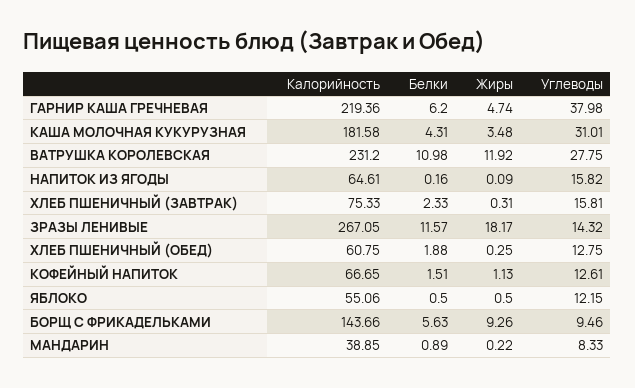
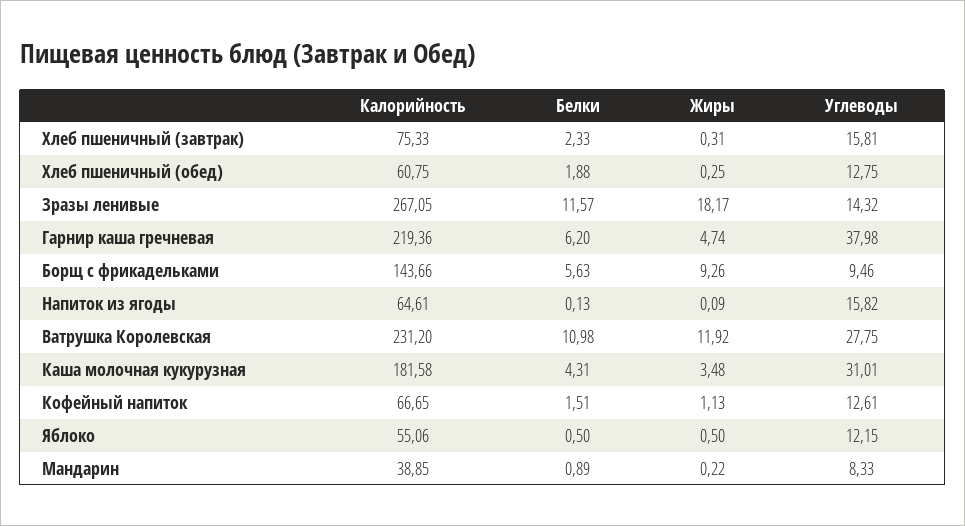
  {
    "Калорийность": {
      "ГАРНИР КАША ГРЕЧНЕВАЯ": 219.36,
      "КАША МОЛОЧНАЯ КУКУРУЗНАЯ": 181.58,
      "ВАТРУШКА КОРОЛЕВСКАЯ": 231.2,
      "НАПИТОК ИЗ ЯГОДЫ": 64.61,
      "ХЛЕБ ПШЕНИЧНЫЙ (ЗАВТРАК)": 75.33,
      "ЗРАЗЫ ЛЕНИВЫЕ": 267.05,
      "ХЛЕБ ПШЕНИЧНЫЙ (ОБЕД)": 60.75,
      "КОФЕЙНЫЙ НАПИТОК": 66.65,
      "ЯБЛОКО": 55.06,
      "БОРЩ С ФРИКАДЕЛЬКАМИ": 143.66,
      "МАНДАРИН": 38.85
    },
    "Белки": {
      "ГАРНИР КАША ГРЕЧНЕВАЯ": 6.2,
      "КАША МОЛОЧНАЯ КУКУРУЗНАЯ": 4.31,
      "ВАТРУШКА КОРОЛЕВСКАЯ": 10.98,
-     "НАПИТОК ИЗ ЯГОДЫ": 0.16,
+     "НАПИТОК ИЗ ЯГОДЫ": 0.13,
      "ХЛЕБ ПШЕНИЧНЫЙ (ЗАВТРАК)": 2.33,
      "ЗРАЗЫ ЛЕНИВЫЕ": 11.57,
      "ХЛЕБ ПШЕНИЧНЫЙ (ОБЕД)": 1.88,
      "КОФЕЙНЫЙ НАПИТОК": 1.51,
      "ЯБЛОКО": 0.5,
      "БОРЩ С ФРИКАДЕЛЬКАМИ": 5.63,
      "МАНДАРИН": 0.89
    },
    "Жиры": {
      "ГАРНИР КАША ГРЕЧНЕВАЯ": 4.74,
      "КАША МОЛОЧНАЯ КУКУРУЗНАЯ": 3.48,
      "ВАТРУШКА КОРОЛЕВСКАЯ": 11.92,
      "НАПИТОК ИЗ ЯГОДЫ": 0.09,
      "ХЛЕБ ПШЕНИЧНЫЙ (ЗАВТРАК)": 0.31,
      "ЗРАЗЫ ЛЕНИВЫЕ": 18.17,
      "ХЛЕБ ПШЕНИЧНЫЙ (ОБЕД)": 0.25,
      "КОФЕЙНЫЙ НАПИТОК": 1.13,
      "ЯБЛОКО": 0.5,
      "БОРЩ С ФРИКАДЕЛЬКАМИ": 9.26,
      "МАНДАРИН": 0.22
    },
    "Углеводы": {
      "ГАРНИР КАША ГРЕЧНЕВАЯ": 37.98,
      "КАША МОЛОЧНАЯ КУКУРУЗНАЯ": 31.01,
      "ВАТРУШКА КОРОЛЕВСКАЯ": 27.75,
      "НАПИТОК ИЗ ЯГОДЫ": 15.82,
      "ХЛЕБ ПШЕНИЧНЫЙ (ЗАВТРАК)": 15.81,
      "ЗРАЗЫ ЛЕНИВЫЕ": 14.32,
      "ХЛЕБ ПШЕНИЧНЫЙ (ОБЕД)": 12.75,
      "КОФЕЙНЫЙ НАПИТОК": 12.61,
      "ЯБЛОКО": 12.15,
      "БОРЩ С ФРИКАДЕЛЬКАМИ": 9.46,
      "МАНДАРИН": 8.33
    }
  }

